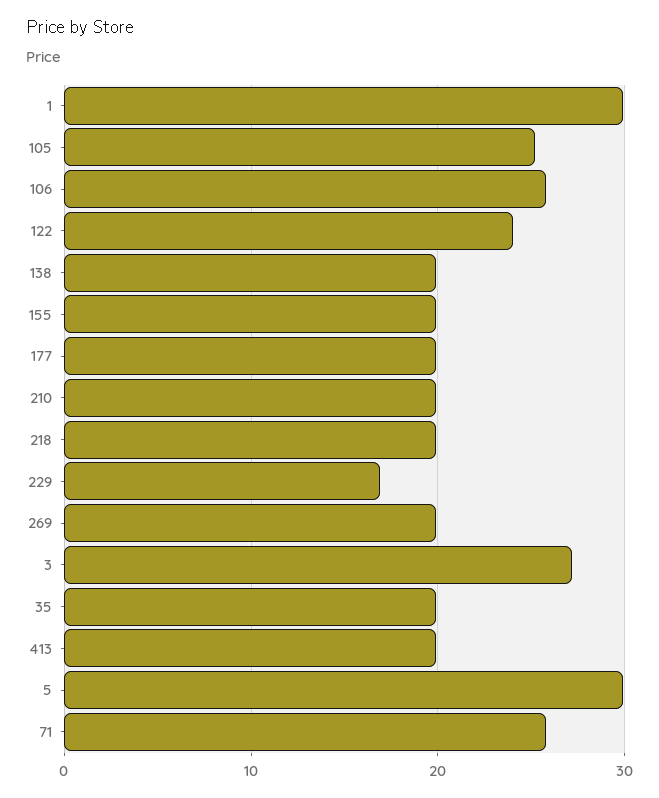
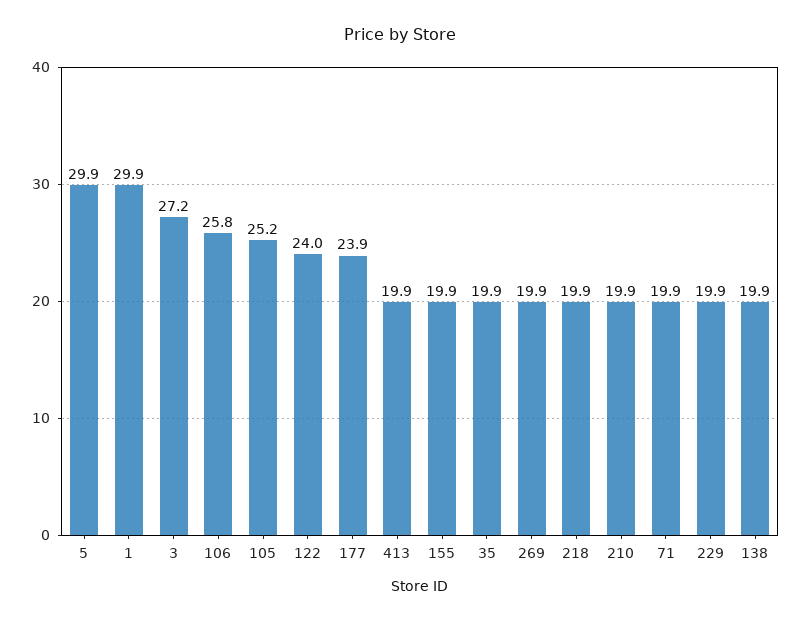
  {
    "1": 29.9,
    "105": 25.2,
    "106": 25.8,
    "122": 24,
    "138": 19.9,
    "155": 19.9,
-   "177": 20,
+   "177": 23.9,
    "210": 19.9,
    "218": 19.9,
-   "229": 17,
+   "229": 19.9,
    "269": 19.9,
    "3": 27.2,
    "35": 19.9,
    "413": 19.9,
    "5": 29.9,
-   "71": 26
+   "71": 19.9
  }

